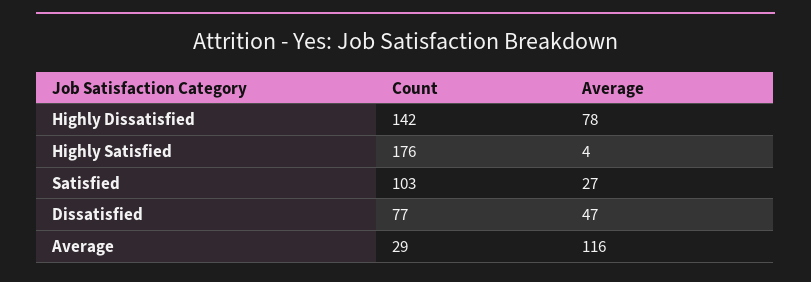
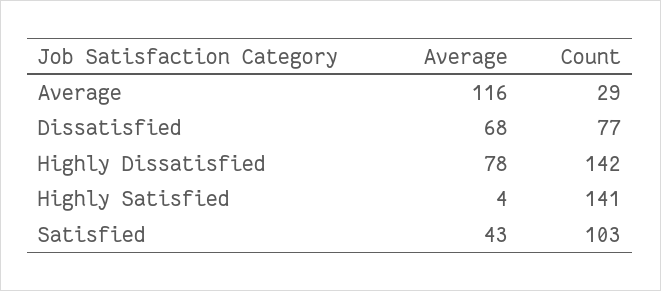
  {
    "Count": {
      "Highly Dissatisfied": 142,
-     "Highly Satisfied": 176,
+     "Highly Satisfied": 141,
      "Satisfied": 103,
      "Dissatisfied": 77,
      "Average": 29
    },
    "Average": {
      "Highly Dissatisfied": 78,
      "Highly Satisfied": 4,
-     "Satisfied": 27,
+     "Satisfied": 43,
-     "Dissatisfied": 47,
+     "Dissatisfied": 68,
      "Average": 116
    }
  }

